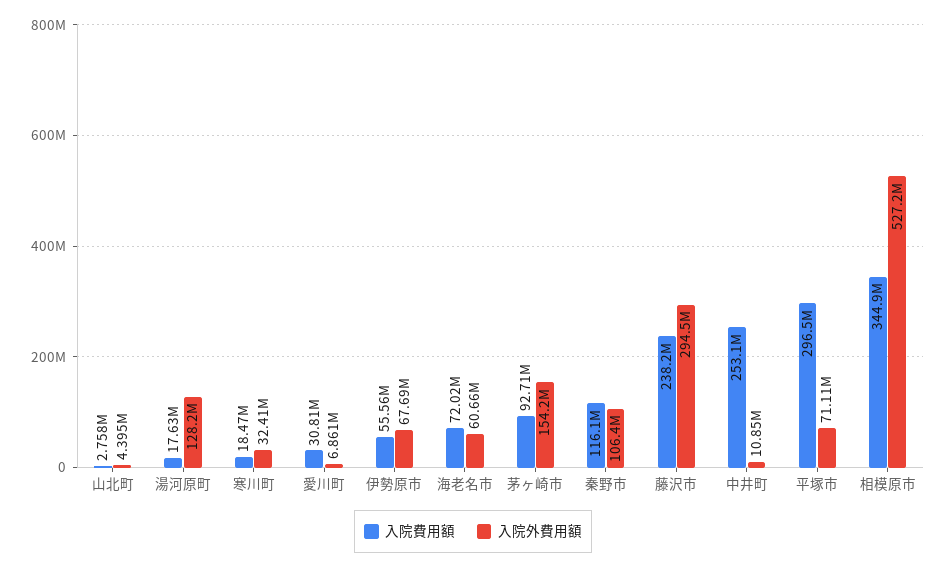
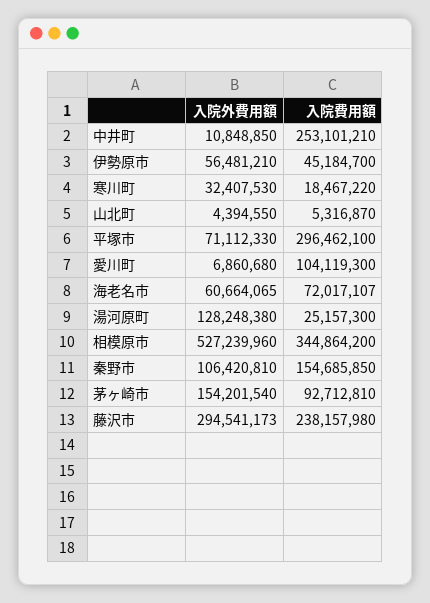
  {
    "入院費用額": {
-     "山北町": 2758000,
+     "山北町": 5316870,
-     "湯河原町": 17630000,
+     "湯河原町": 25157300,
      "寒川町": 18467220,
-     "愛川町": 30810000,
+     "愛川町": 104119300,
-     "伊勢原市": 55560000,
+     "伊勢原市": 45184700,
      "海老名市": 72017107,
      "茅ヶ崎市": 92712810,
-     "秦野市": 116100000,
+     "秦野市": 154685850,
      "藤沢市": 238157980,
      "中井町": 253101210,
      "平塚市": 296462100,
      "相模原市": 344864200
    },
    "入院外費用額": {
      "山北町": 4394550,
      "湯河原町": 128248380,
      "寒川町": 32407530,
      "愛川町": 6860680,
-     "伊勢原市": 67690000,
+     "伊勢原市": 56481210,
      "海老名市": 60664065,
      "茅ヶ崎市": 154201540,
      "秦野市": 106420810,
      "藤沢市": 294541173,
      "中井町": 10848850,
      "平塚市": 71112330,
      "相模原市": 527239960
    }
  }

